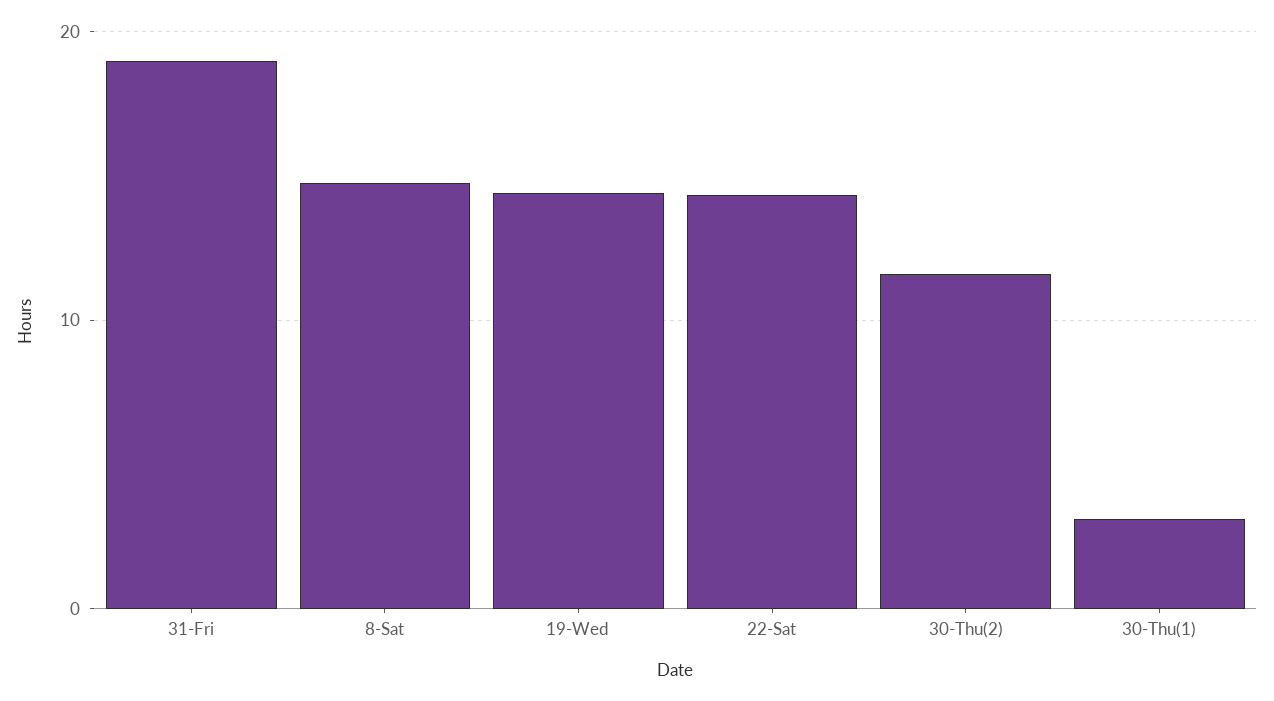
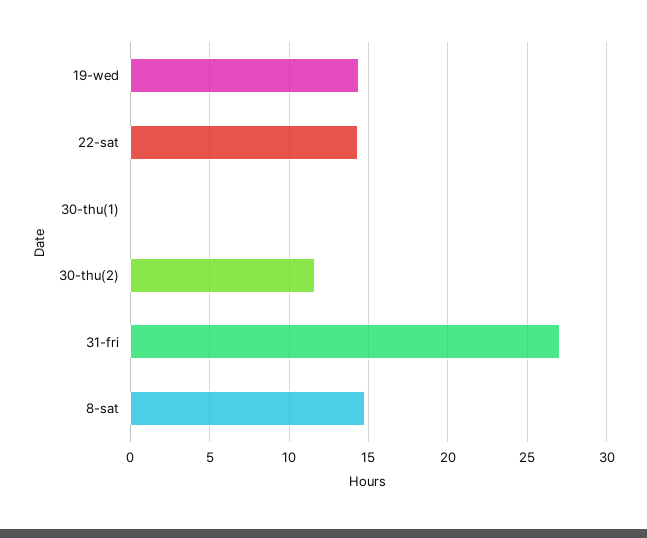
  {
-   "31-Fri": 19,
+   "31-Fri": 27,
    "8-Sat": 15,
    "19-Wed": 14.5,
    "22-Sat": 14.5,
    "30-Thu(2)": 11.5,
-   "30-Thu(1)": 3
+   "30-Thu(1)": 0
  }

